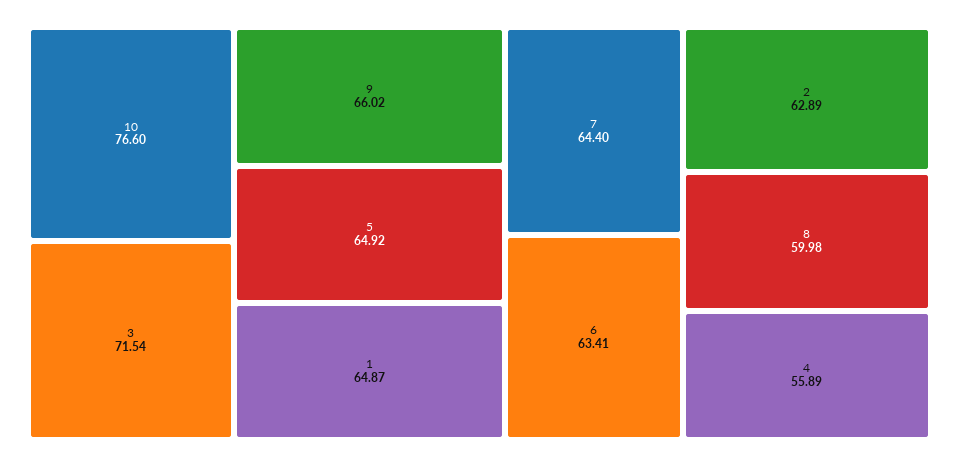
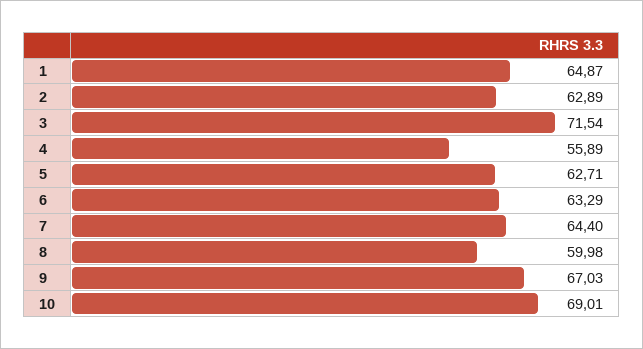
  {
-   "10": 76.6,
+   "10": 69.01,
    "3": 71.54,
-   "9": 66.02,
+   "9": 67.03,
-   "5": 64.92,
+   "5": 62.71,
    "1": 64.87,
    "7": 64.4,
-   "6": 63.41,
+   "6": 63.29,
    "2": 62.89,
    "8": 59.98,
    "4": 55.89
  }

